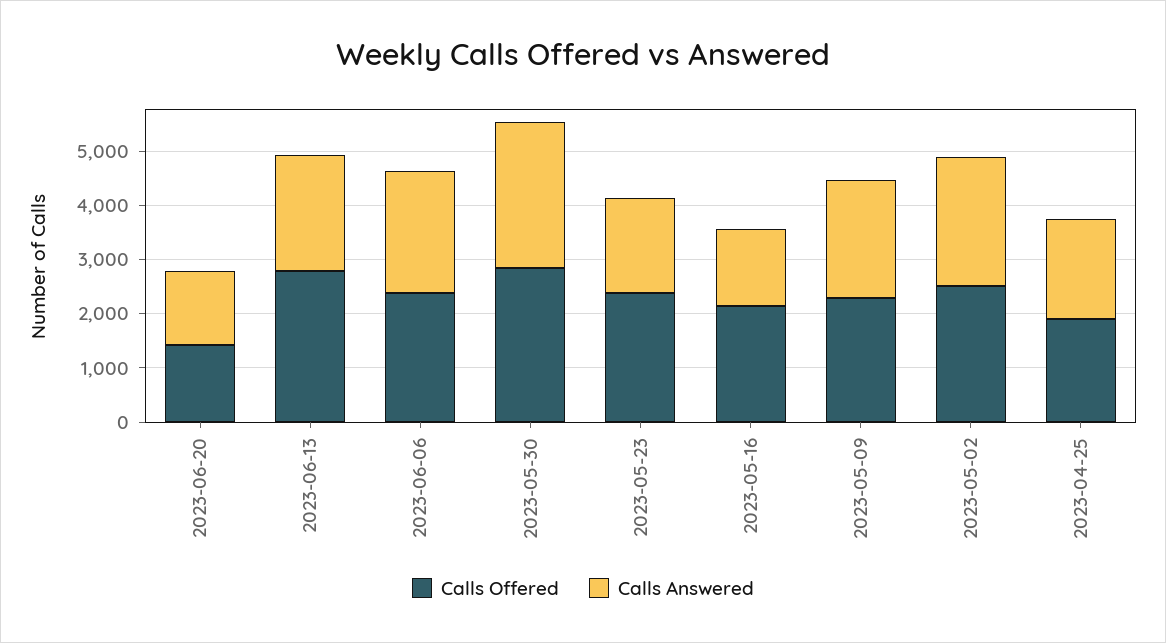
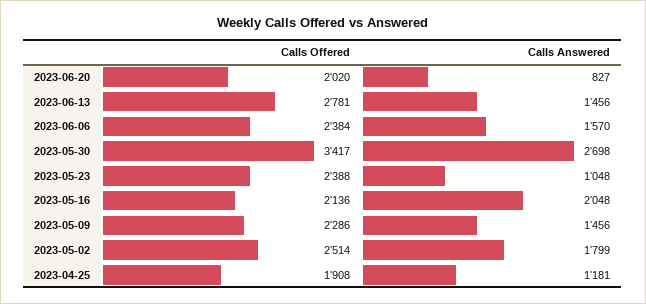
  {
    "Calls Offered": {
-     "2023-06-20": 1400,
+     "2023-06-20": 2020,
      "2023-06-13": 2781,
      "2023-06-06": 2384,
-     "2023-05-30": 2800,
+     "2023-05-30": 3417,
      "2023-05-23": 2388,
      "2023-05-16": 2136,
      "2023-05-09": 2286,
      "2023-05-02": 2514,
      "2023-04-25": 1908
    },
    "Calls Answered": {
-     "2023-06-20": 1400,
+     "2023-06-20": 827,
-     "2023-06-13": 2200,
+     "2023-06-13": 1456,
-     "2023-06-06": 2200,
+     "2023-06-06": 1570,
      "2023-05-30": 2698,
-     "2023-05-23": 1800,
+     "2023-05-23": 1048,
-     "2023-05-16": 1400,
+     "2023-05-16": 2048,
-     "2023-05-09": 2200,
+     "2023-05-09": 1456,
-     "2023-05-02": 2400,
+     "2023-05-02": 1799,
-     "2023-04-25": 1800
+     "2023-04-25": 1181
    }
  }

